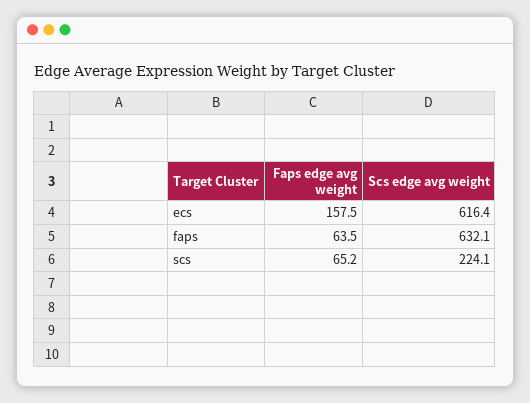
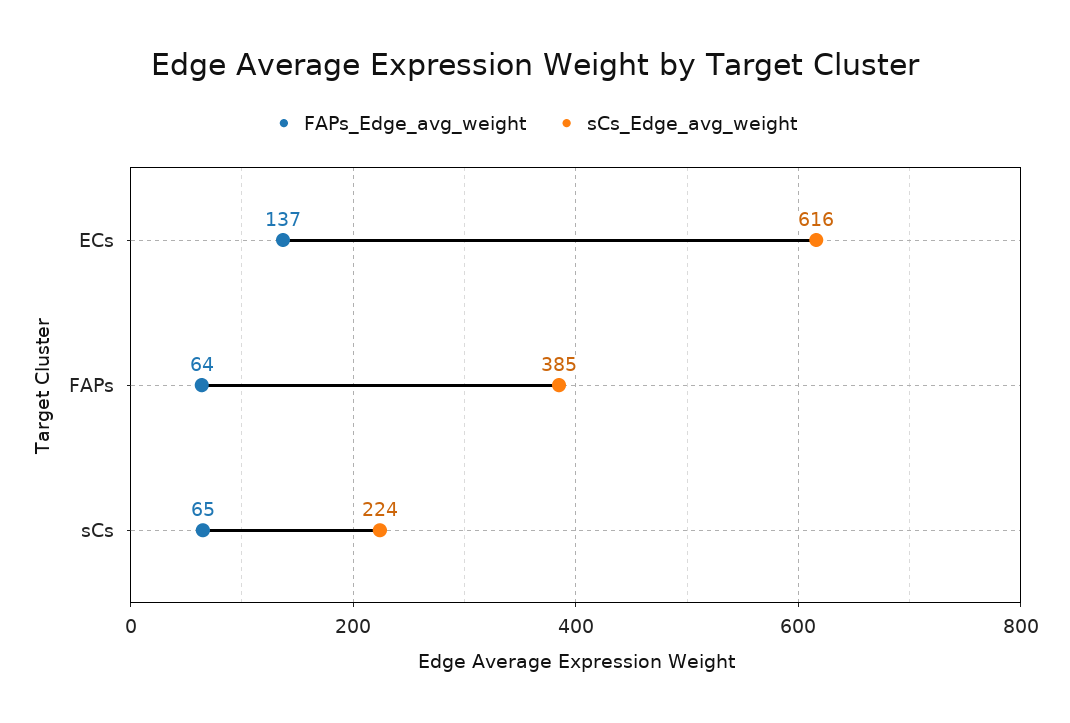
  {
    "Faps edge avg weight": {
-     "ecs": 157.5,
+     "ecs": 137,
      "faps": 63.5,
      "scs": 65.2
    },
    "Scs edge avg weight": {
      "ecs": 616.4,
-     "faps": 632.1,
+     "faps": 385,
      "scs": 224.1
    }
  }

